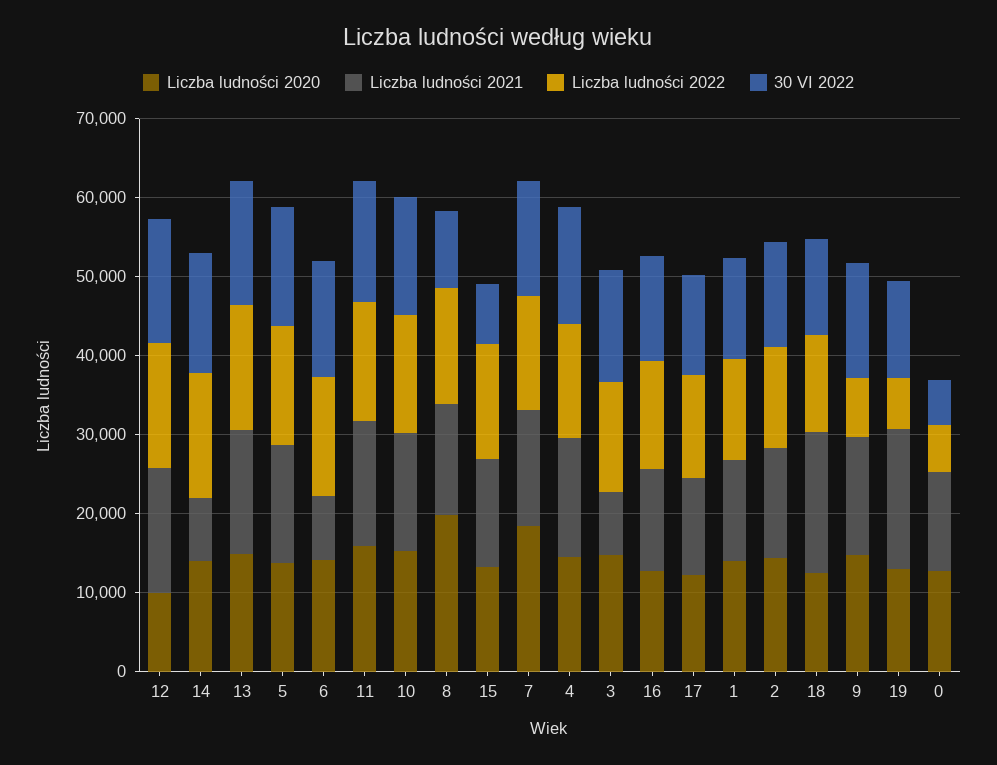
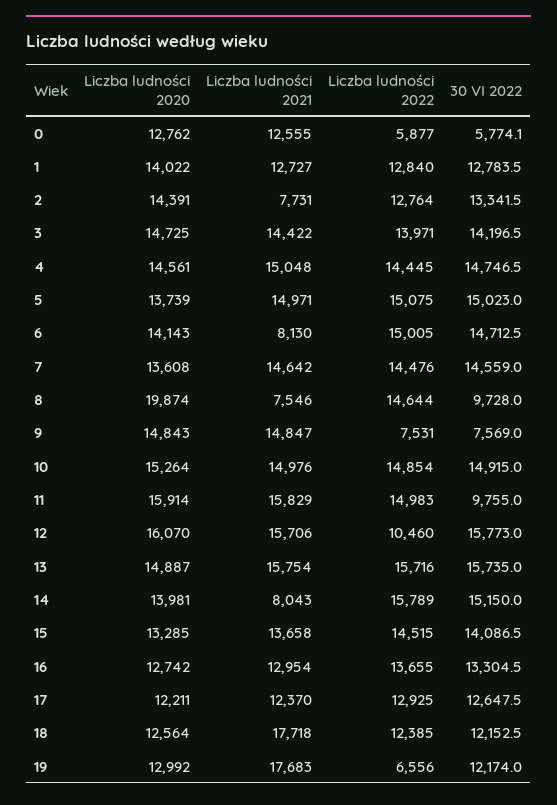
  {
    "Liczba ludności 2020": {
-     "12": 10000,
+     "12": 16070,
      "14": 13981,
      "13": 14887,
      "5": 13739,
      "6": 14143,
      "11": 15914,
      "10": 15264,
      "8": 19874,
      "15": 13285,
-     "7": 18000,
+     "7": 13608,
      "4": 14561,
      "3": 14725,
      "16": 12742,
      "17": 12211,
      "1": 14022,
      "2": 14391,
      "18": 12564,
      "9": 14843,
      "19": 12992,
      "0": 12762
    },
    "Liczba ludności 2021": {
      "12": 15706,
      "14": 8043,
      "13": 15754,
      "5": 14971,
      "6": 8130,
      "11": 15829,
      "10": 14976,
-     "8": 14000,
+     "8": 7546,
      "15": 13658,
      "7": 14642,
      "4": 15048,
-     "3": 8000,
+     "3": 14422,
      "16": 12954,
      "17": 12370,
      "1": 12727,
-     "2": 14000,
+     "2": 7731,
      "18": 17718,
      "9": 14847,
      "19": 17683,
      "0": 12555
    },
    "Liczba ludności 2022": {
-     "12": 16000,
+     "12": 10460,
      "14": 15789,
      "13": 15716,
      "5": 15075,
      "6": 15005,
      "11": 14983,
      "10": 14854,
      "8": 14644,
      "15": 14515,
      "7": 14476,
      "4": 14445,
      "3": 13971,
      "16": 13655,
      "17": 12925,
      "1": 12840,
      "2": 12764,
      "18": 12385,
      "9": 7531,
      "19": 6556,
      "0": 5877
    },
    "30 VI 2022": {
      "12": 15773,
      "14": 15150,
      "13": 15735,
      "5": 15023,
      "6": 14712.5,
-     "11": 16000,
+     "11": 9755,
      "10": 14915,
      "8": 9728,
-     "15": 8000,
+     "15": 14086.5,
      "7": 14559,
      "4": 14746.5,
      "3": 14196.5,
      "16": 13304.5,
      "17": 12647.5,
      "1": 12783.5,
      "2": 13341.5,
      "18": 12152.5,
-     "9": 14000,
+     "9": 7569,
      "19": 12174,
      "0": 5774.1
    }
  }

